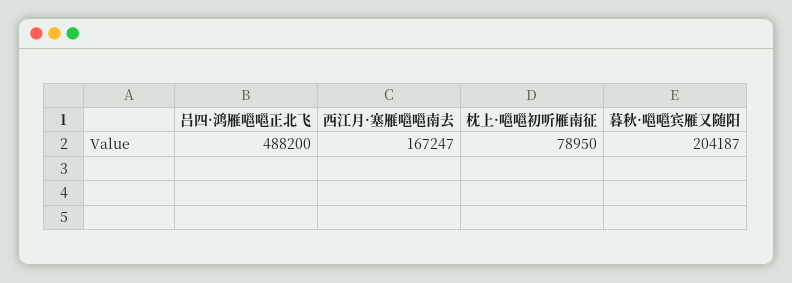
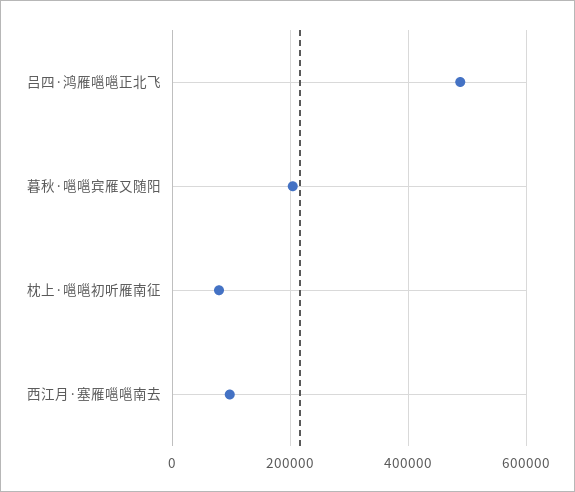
  {
    "吕四·鸿雁嗈嗈正北飞": 488200,
-   "西江月·塞雁嗈嗈南去": 167247,
+   "西江月·塞雁嗈嗈南去": 100000,
    "枕上·嗈嗈初听雁南征": 78950,
    "暮秋·嗈嗈宾雁又随阳": 204187
  }

